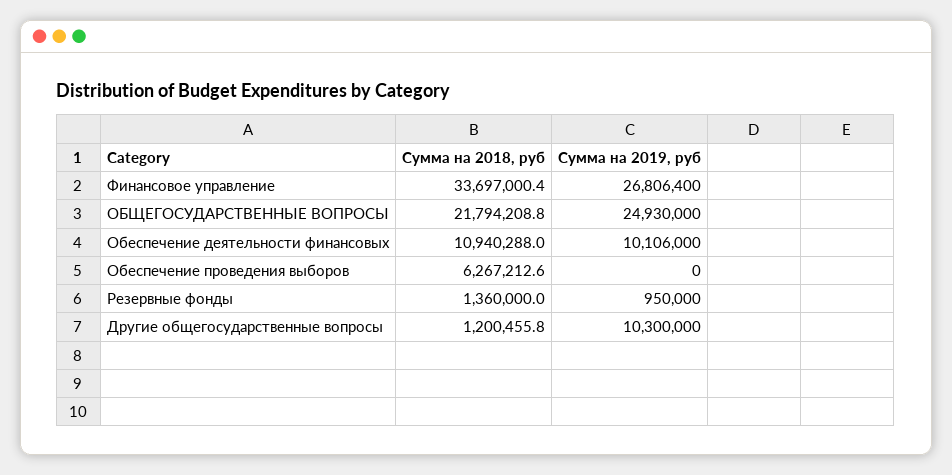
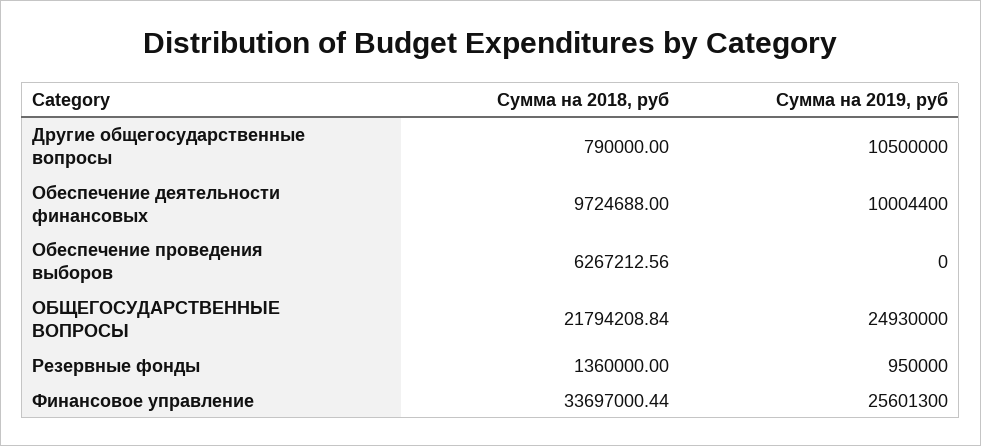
  {
    "Сумма на 2018, руб": {
      "Финансовое управление": 33697000.44,
      "ОБЩЕГОСУДАРСТВЕННЫЕ ВОПРОСЫ": 21794208.84,
-     "Обеспечение деятельности финансовых": 10940288,
+     "Обеспечение деятельности финансовых": 9724688,
      "Обеспечение проведения выборов": 6267212.56,
      "Резервные фонды": 1360000,
-     "Другие общегосударственные вопросы": 1200455.8
+     "Другие общегосударственные вопросы": 790000
    },
    "Сумма на 2019, руб": {
-     "Финансовое управление": 26806400,
+     "Финансовое управление": 25601300,
      "ОБЩЕГОСУДАРСТВЕННЫЕ ВОПРОСЫ": 24930000,
-     "Обеспечение деятельности финансовых": 10106000,
+     "Обеспечение деятельности финансовых": 10004400,
      "Обеспечение проведения выборов": 0,
      "Резервные фонды": 950000,
-     "Другие общегосударственные вопросы": 10300000
+     "Другие общегосударственные вопросы": 10500000
    }
  }

